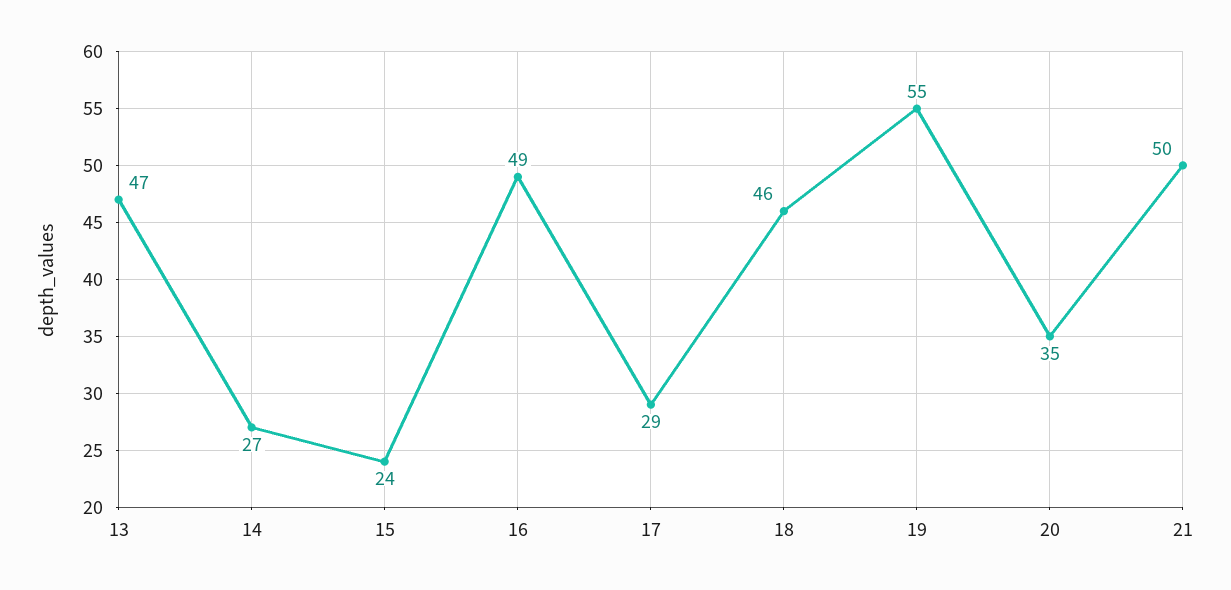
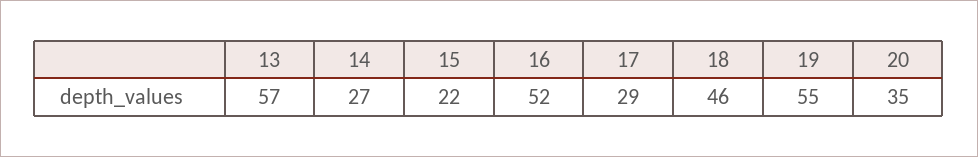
  {
-   "13": 47,
+   "13": 57,
    "14": 27,
-   "15": 24,
+   "15": 22,
-   "16": 49,
+   "16": 52,
    "17": 29,
    "18": 46,
    "19": 55,
-   "20": 35,
+   "20": 35
-   "21": 50
  }

